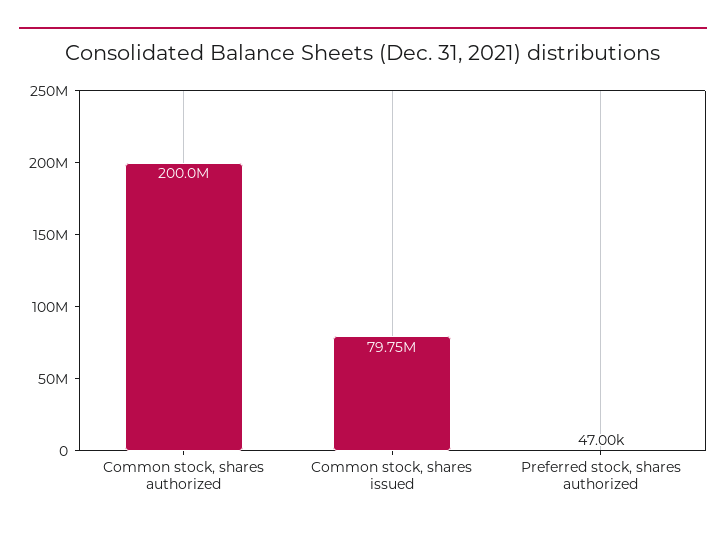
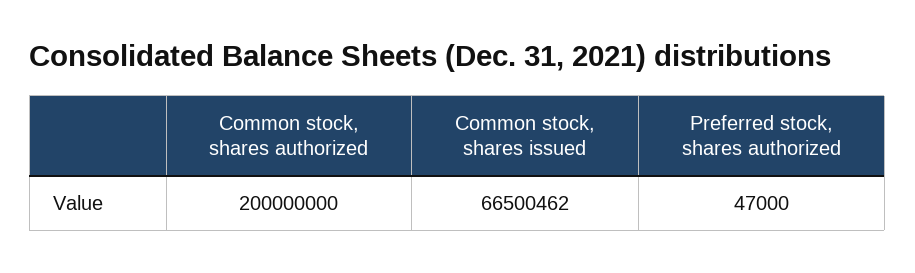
  {
    "Common stock, shares authorized": 200000000,
-   "Common stock, shares issued": 79750000,
+   "Common stock, shares issued": 66500462,
    "Preferred stock, shares authorized": 47000
  }

